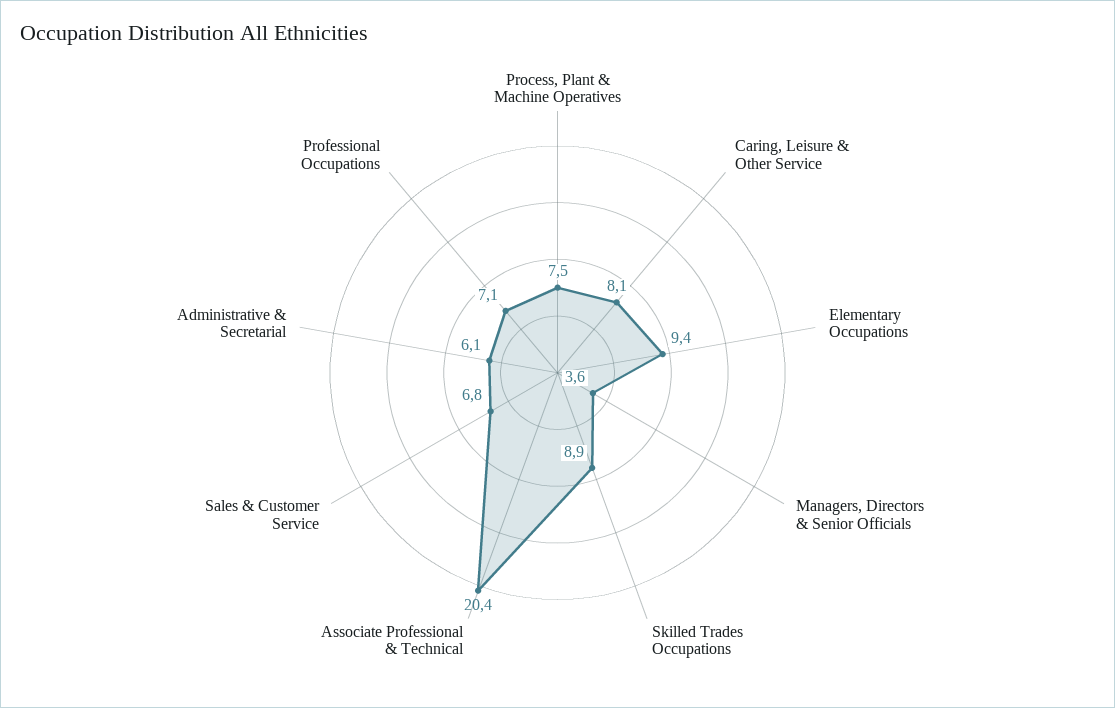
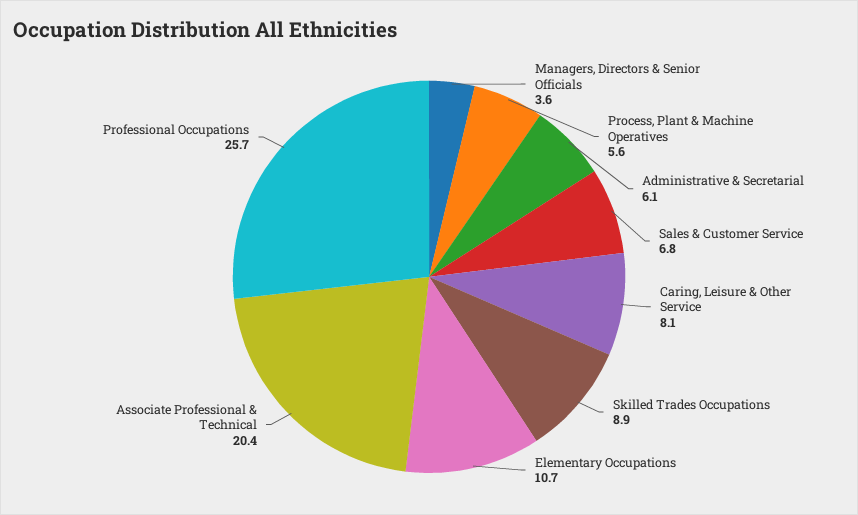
  {
-   "Process, Plant & Machine Operatives": 7.5,
+   "Process, Plant & Machine Operatives": 5.6,
    "Caring, Leisure & Other Service": 8.1,
-   "Elementary Occupations": 9.4,
+   "Elementary Occupations": 10.7,
    "Managers, Directors & Senior Officials": 3.6,
    "Skilled Trades Occupations": 8.9,
    "Associate Professional & Technical": 20.4,
    "Sales & Customer Service": 6.8,
    "Administrative & Secretarial": 6.1,
-   "Professional Occupations": 7.1
+   "Professional Occupations": 25.7
  }

